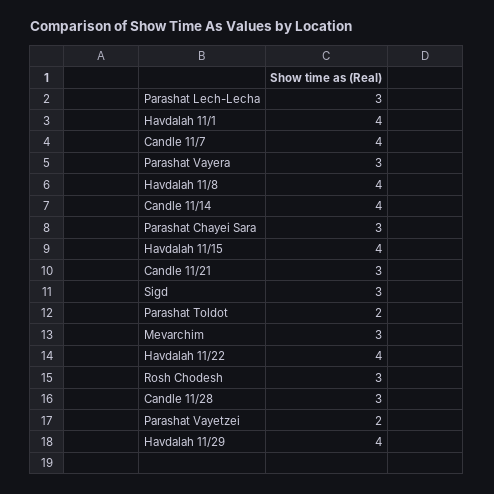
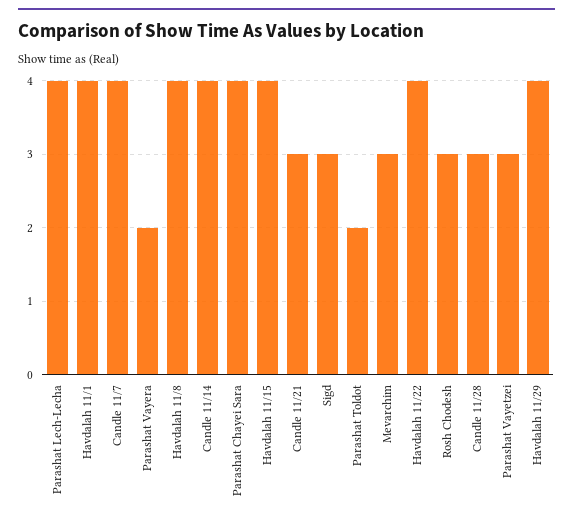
  {
-   "Parashat Lech-Lecha": 3,
+   "Parashat Lech-Lecha": 4,
    "Havdalah 11/1": 4,
    "Candle 11/7": 4,
-   "Parashat Vayera": 3,
+   "Parashat Vayera": 2,
    "Havdalah 11/8": 4,
    "Candle 11/14": 4,
-   "Parashat Chayei Sara": 3,
+   "Parashat Chayei Sara": 4,
    "Havdalah 11/15": 4,
    "Candle 11/21": 3,
    "Sigd": 3,
    "Parashat Toldot": 2,
    "Mevarchim": 3,
    "Havdalah 11/22": 4,
    "Rosh Chodesh": 3,
    "Candle 11/28": 3,
-   "Parashat Vayetzei": 2,
+   "Parashat Vayetzei": 3,
    "Havdalah 11/29": 4
  }

